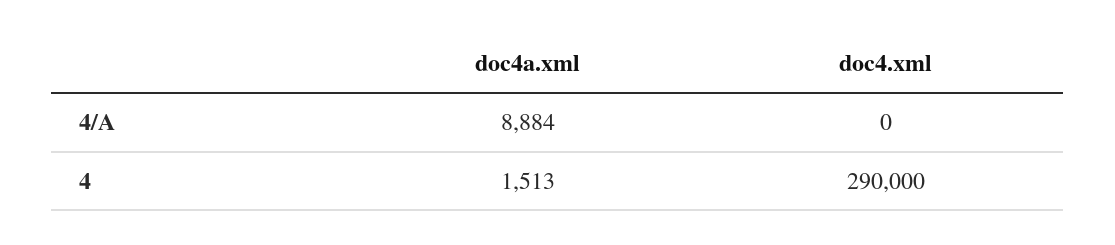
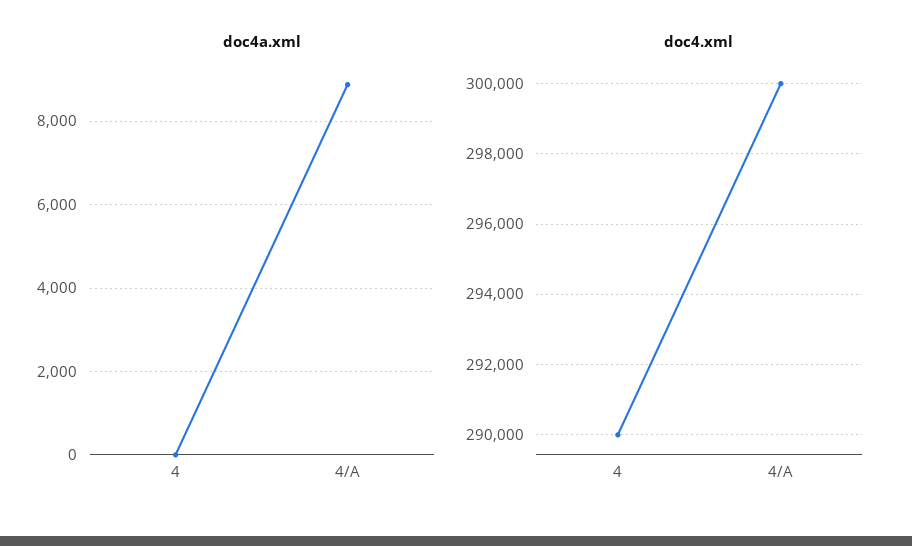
  {
    "doc4a.xml": {
      "4/A": 8884,
-     "4": 1513
+     "4": 0
    },
    "doc4.xml": {
-     "4/A": 0,
+     "4/A": 300000,
      "4": 290000
    }
  }

